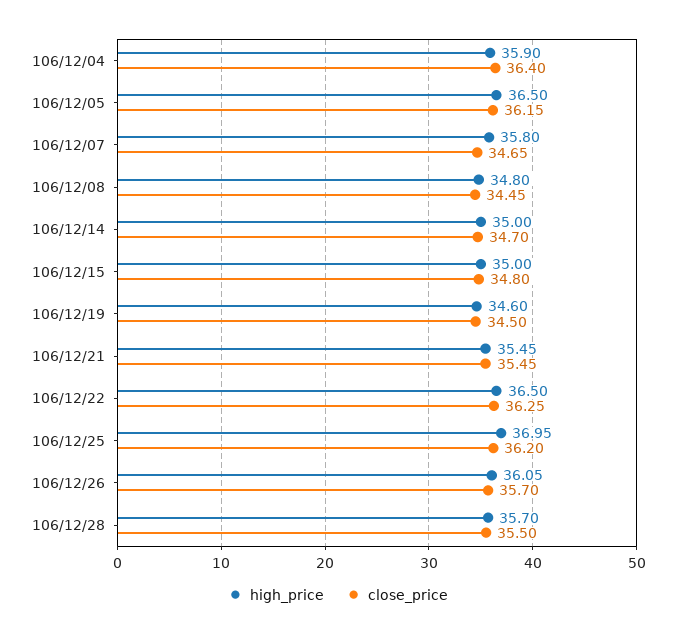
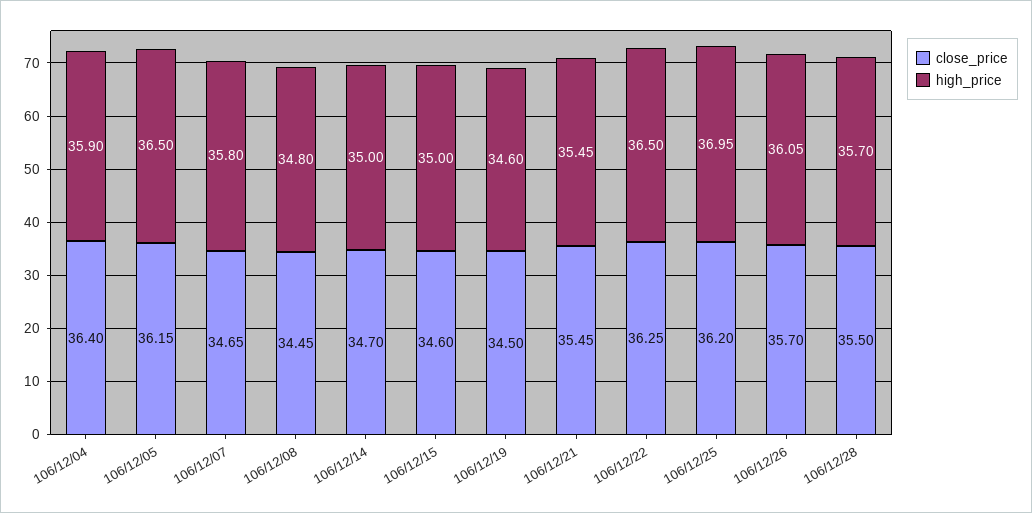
  {
    "high_price": {
      "106/12/04": 35.9,
      "106/12/05": 36.5,
      "106/12/07": 35.8,
      "106/12/08": 34.8,
      "106/12/14": 35,
      "106/12/15": 35,
      "106/12/19": 34.6,
      "106/12/21": 35.45,
      "106/12/22": 36.5,
      "106/12/25": 36.95,
      "106/12/26": 36.05,
      "106/12/28": 35.7
    },
    "close_price": {
      "106/12/04": 36.4,
      "106/12/05": 36.15,
      "106/12/07": 34.65,
      "106/12/08": 34.45,
      "106/12/14": 34.7,
-     "106/12/15": 34.8,
+     "106/12/15": 34.6,
      "106/12/19": 34.5,
      "106/12/21": 35.45,
      "106/12/22": 36.25,
      "106/12/25": 36.2,
      "106/12/26": 35.7,
      "106/12/28": 35.5
    }
  }

